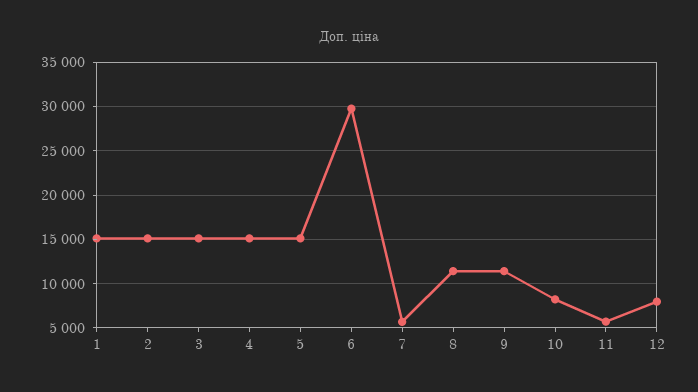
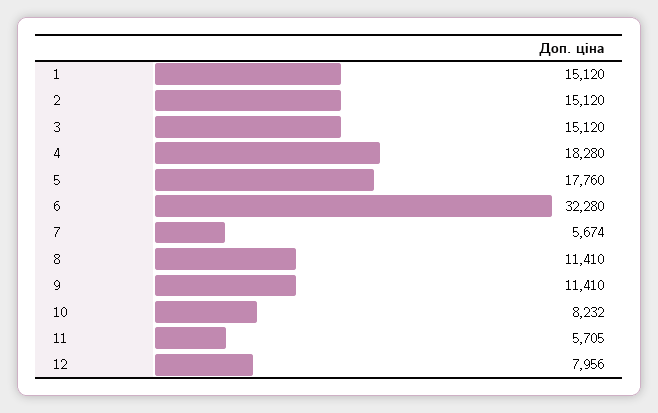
  {
    "1": 15120,
    "2": 15120,
    "3": 15120,
-   "4": 15000,
+   "4": 18280,
-   "5": 15000,
+   "5": 17760,
-   "6": 30000,
+   "6": 32280,
    "7": 5674,
    "8": 11410,
    "9": 11410,
    "10": 8232,
    "11": 5705,
    "12": 7956
  }

